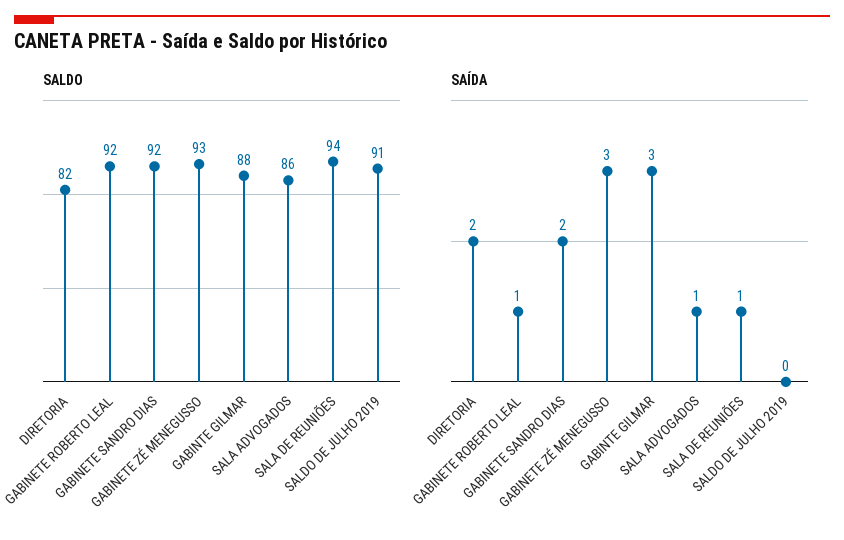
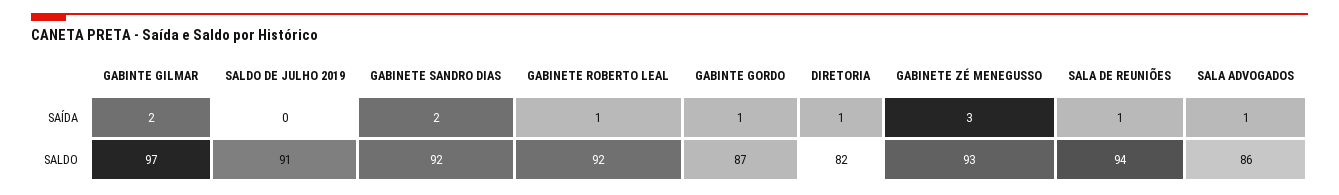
  {
    "SALDO": {
      "DIRETORIA": 82,
      "GABINETE ROBERTO LEAL": 92,
      "GABINETE SANDRO DIAS": 92,
      "GABINETE ZÉ MENEGUSSO": 93,
-     "GABINTE GILMAR": 88,
+     "GABINTE GILMAR": 97,
      "SALA ADVOGADOS": 86,
      "SALA DE REUNIÕES": 94,
-     "SALDO DE JULHO 2019": 91
+     "SALDO DE JULHO 2019": 91,
+     "GABINTE GORDO": 87
    },
    "SAÍDA": {
-     "DIRETORIA": 2,
+     "DIRETORIA": 1,
      "GABINETE ROBERTO LEAL": 1,
      "GABINETE SANDRO DIAS": 2,
      "GABINETE ZÉ MENEGUSSO": 3,
-     "GABINTE GILMAR": 3,
+     "GABINTE GILMAR": 2,
      "SALA ADVOGADOS": 1,
      "SALA DE REUNIÕES": 1,
-     "SALDO DE JULHO 2019": 0
+     "SALDO DE JULHO 2019": 0,
+     "GABINTE GORDO": 1
    }
  }

